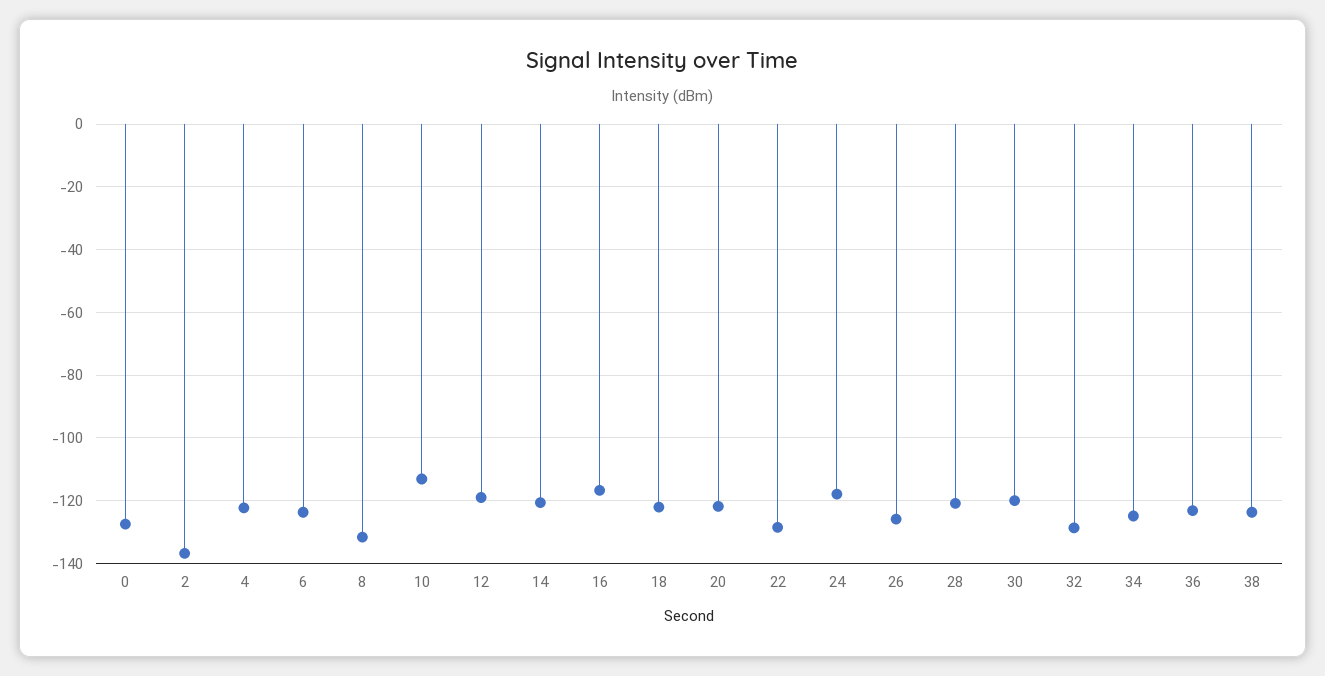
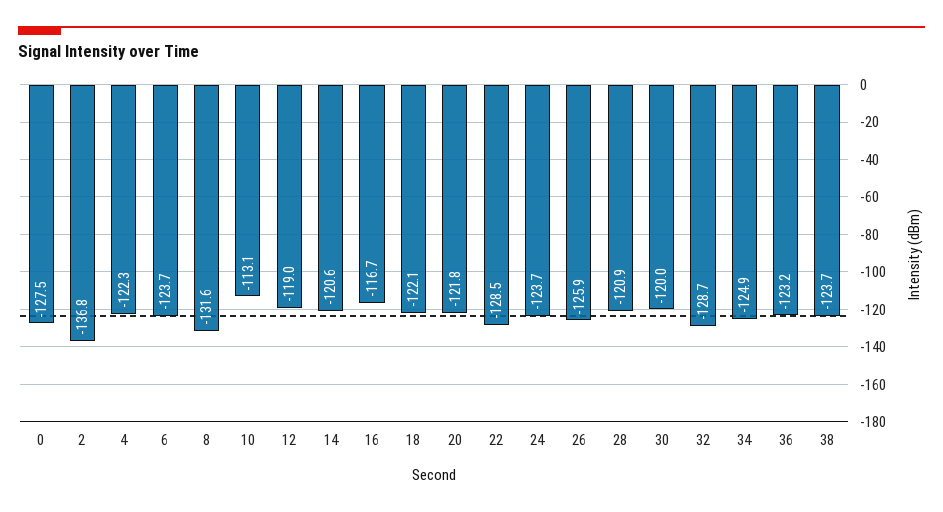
  {
    "0": -127.5,
    "2": -136.8,
    "4": -122.3,
    "6": -123.7,
    "8": -131.6,
    "10": -113.1,
    "12": -119,
    "14": -120.6,
    "16": -116.7,
    "18": -122.1,
    "20": -121.8,
    "22": -128.5,
-   "24": -118,
+   "24": -123.7,
    "26": -125.9,
    "28": -120.9,
    "30": -120,
    "32": -128.7,
    "34": -124.9,
    "36": -123.2,
    "38": -123.7
  }

